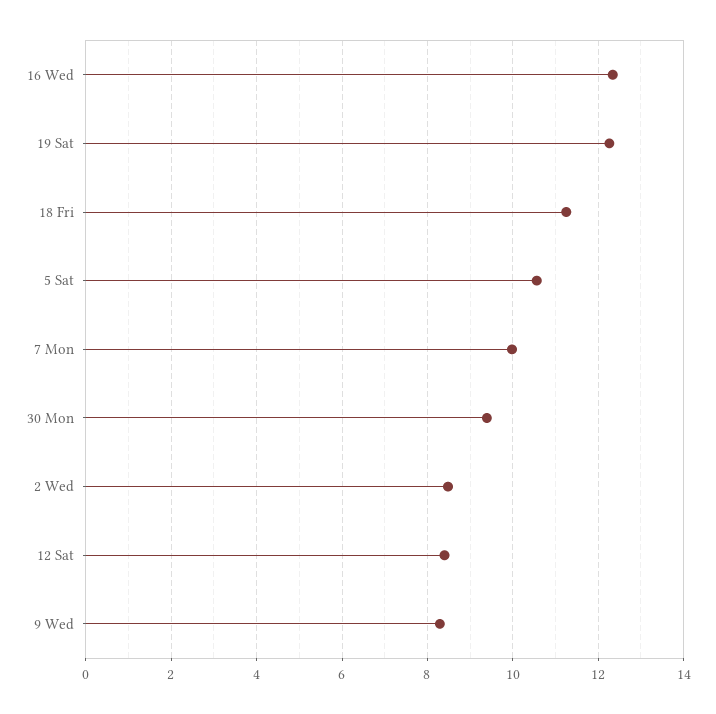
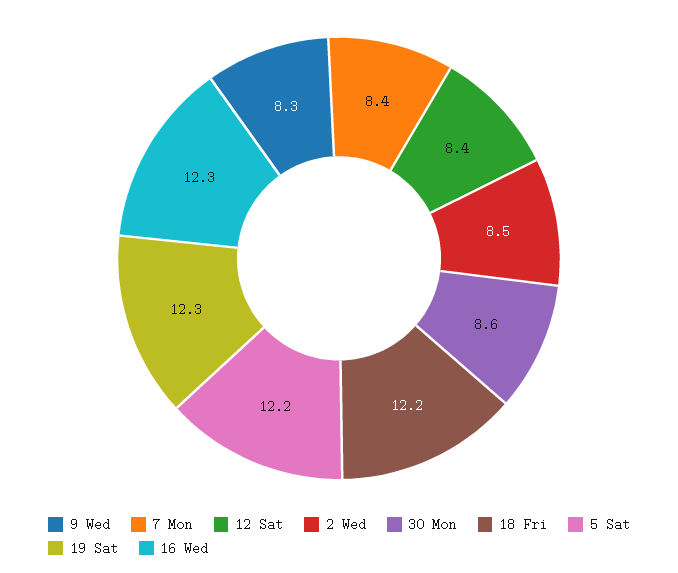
  {
    "16 Wed": 12.3,
    "19 Sat": 12.3,
-   "18 Fri": 11.2,
+   "18 Fri": 12.2,
-   "5 Sat": 10.6,
+   "5 Sat": 12.2,
-   "7 Mon": 10,
+   "7 Mon": 8.4,
-   "30 Mon": 9.4,
+   "30 Mon": 8.6,
    "2 Wed": 8.5,
    "12 Sat": 8.4,
    "9 Wed": 8.3
  }

